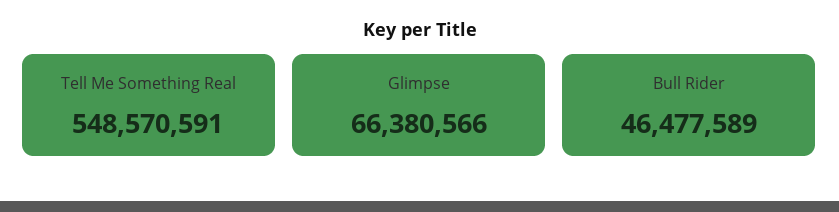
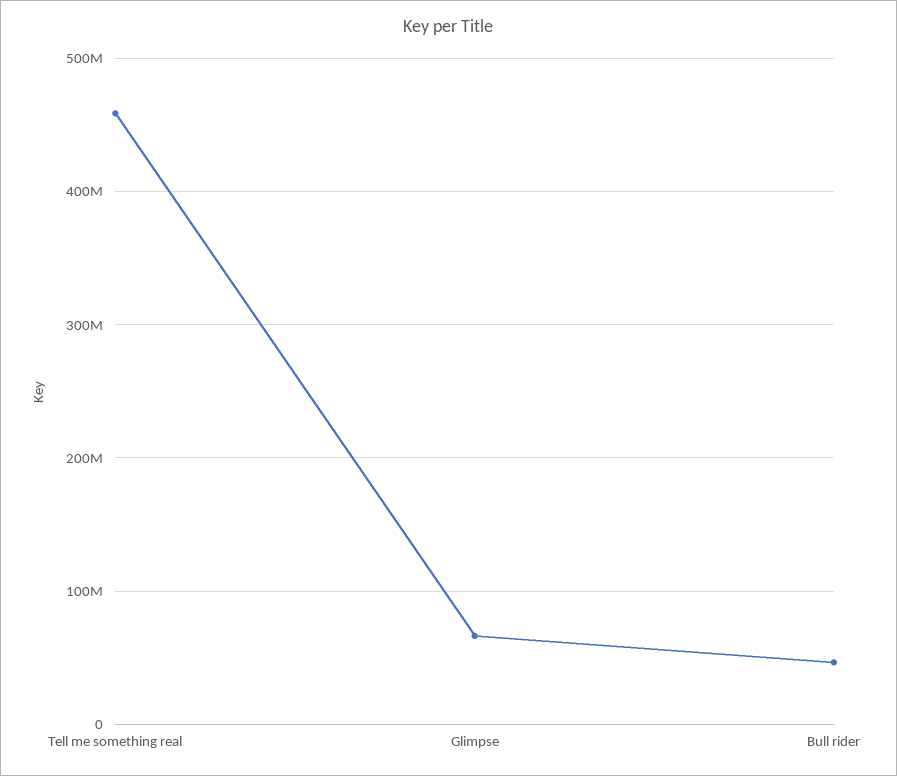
  {
-   "Tell Me Something Real": 548570591,
+   "Tell Me Something Real": 460000000,
    "Glimpse": 66380566,
    "Bull Rider": 46477589
  }

